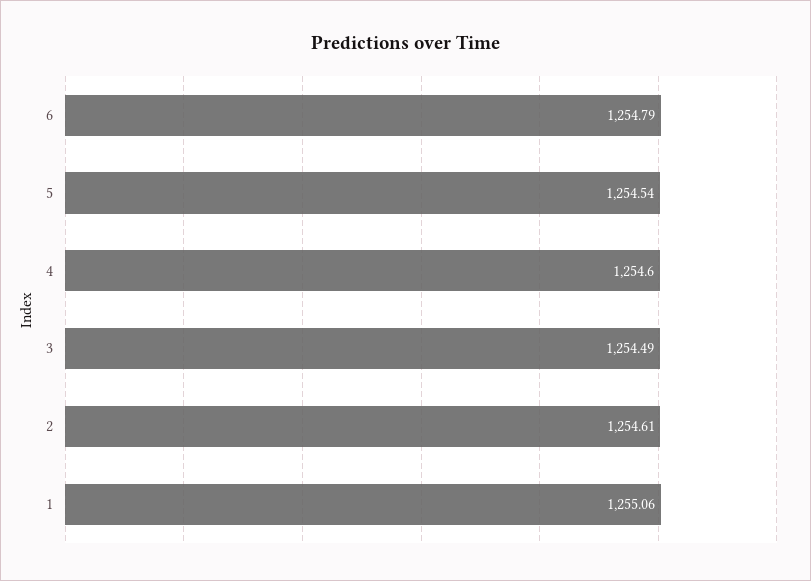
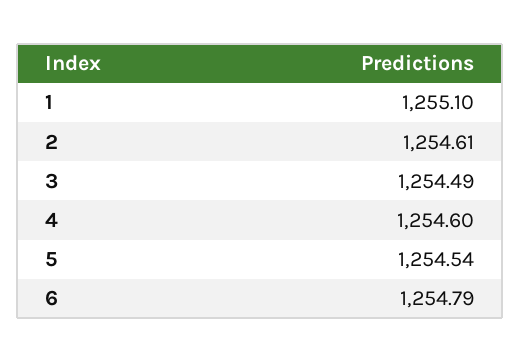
  {
    "6": 1254.79,
    "5": 1254.54,
    "4": 1254.6,
    "3": 1254.49,
    "2": 1254.61,
-   "1": 1255.06
+   "1": 1255.1
  }

